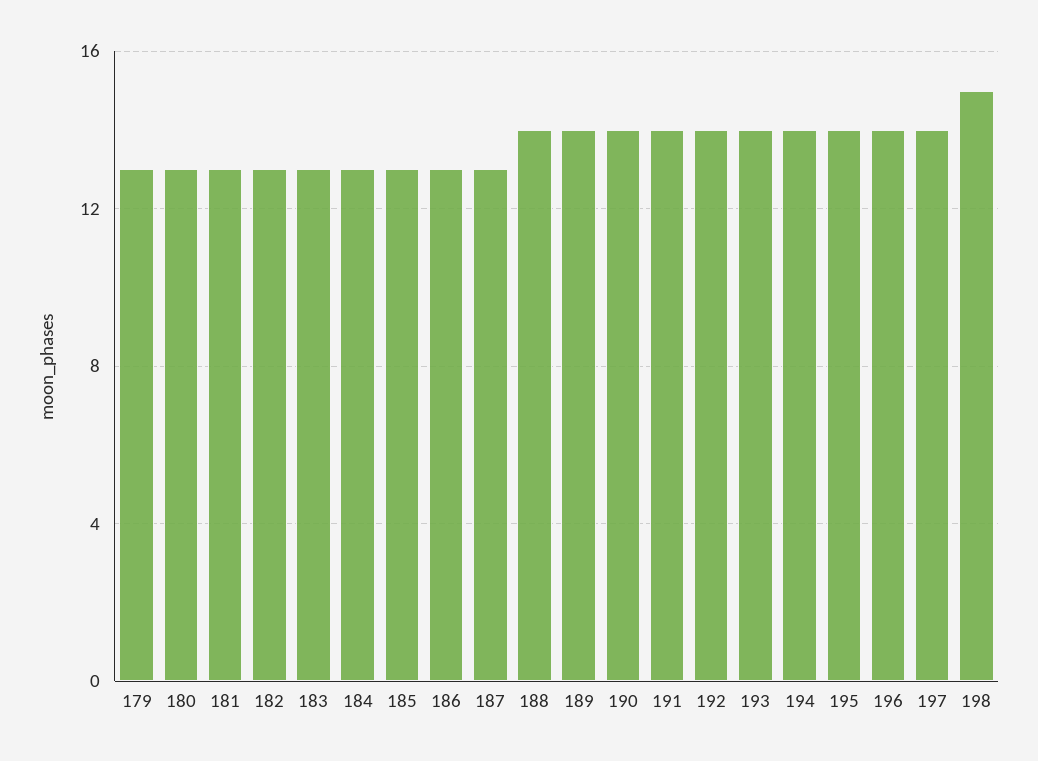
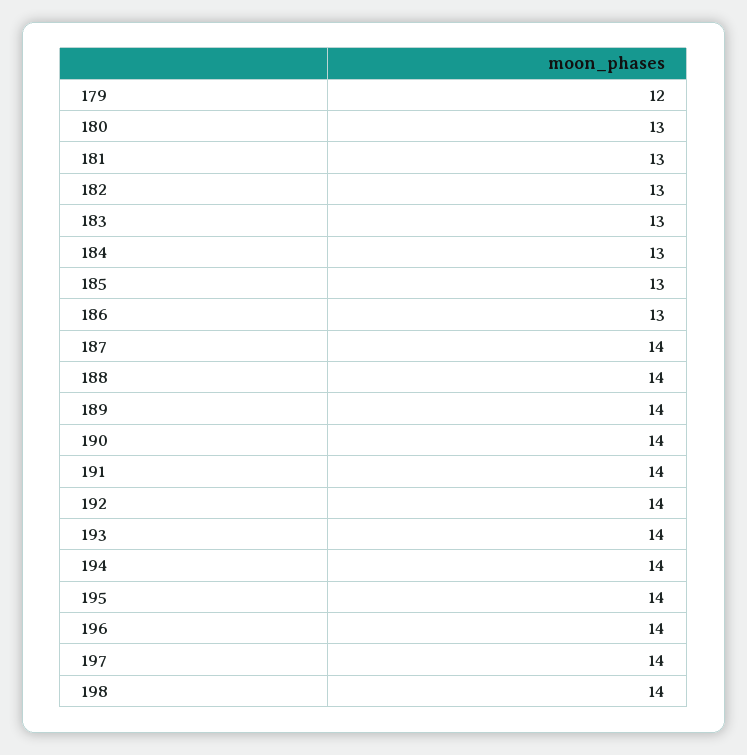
  {
-   "179": 13,
+   "179": 12,
    "180": 13,
    "181": 13,
    "182": 13,
    "183": 13,
    "184": 13,
    "185": 13,
    "186": 13,
-   "187": 13,
+   "187": 14,
    "188": 14,
    "189": 14,
    "190": 14,
    "191": 14,
    "192": 14,
    "193": 14,
    "194": 14,
    "195": 14,
    "196": 14,
    "197": 14,
-   "198": 15
+   "198": 14
  }

